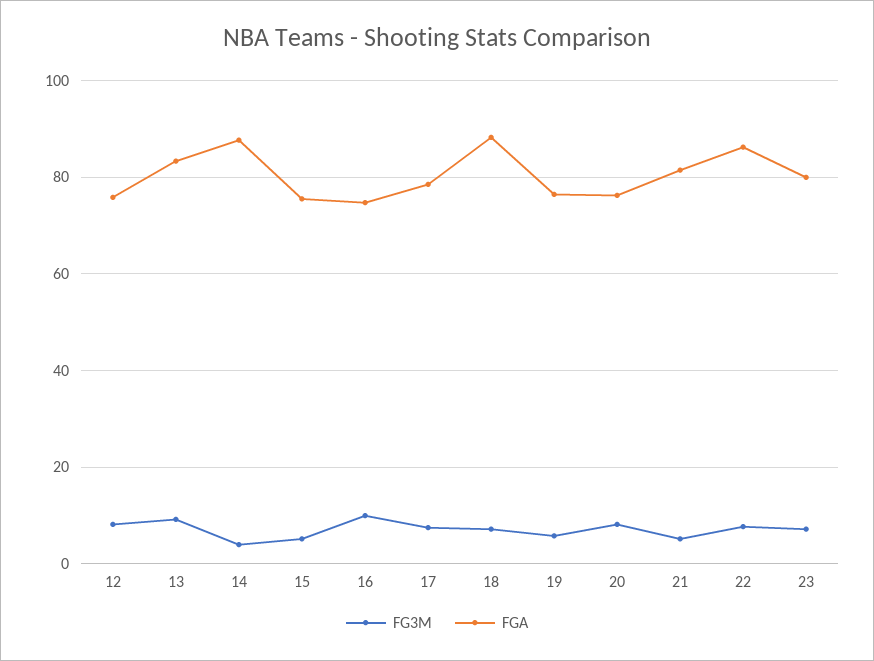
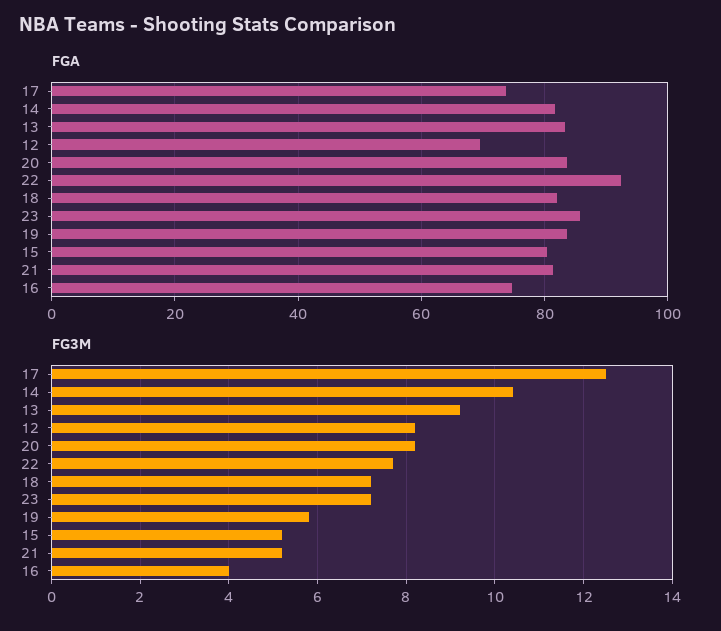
  {
    "FG3M": {
      "12": 8,
      "13": 9,
-     "14": 4,
+     "14": 10.5,
      "15": 5,
-     "16": 10,
+     "16": 4,
-     "17": 8,
+     "17": 12.5,
      "18": 7,
      "19": 6,
      "20": 8,
      "21": 5,
      "22": 7.5,
      "23": 7
    },
    "FGA": {
-     "12": 76,
+     "12": 70,
      "13": 84,
-     "14": 88,
+     "14": 82,
-     "15": 76,
+     "15": 80,
      "16": 74,
-     "17": 78,
+     "17": 74,
-     "18": 88,
+     "18": 82,
-     "19": 76,
+     "19": 84,
-     "20": 76,
+     "20": 84,
      "21": 82,
-     "22": 86,
+     "22": 92,
-     "23": 80
+     "23": 86
    }
  }

